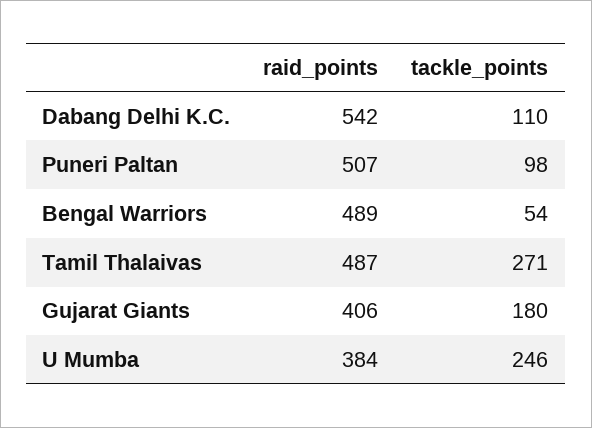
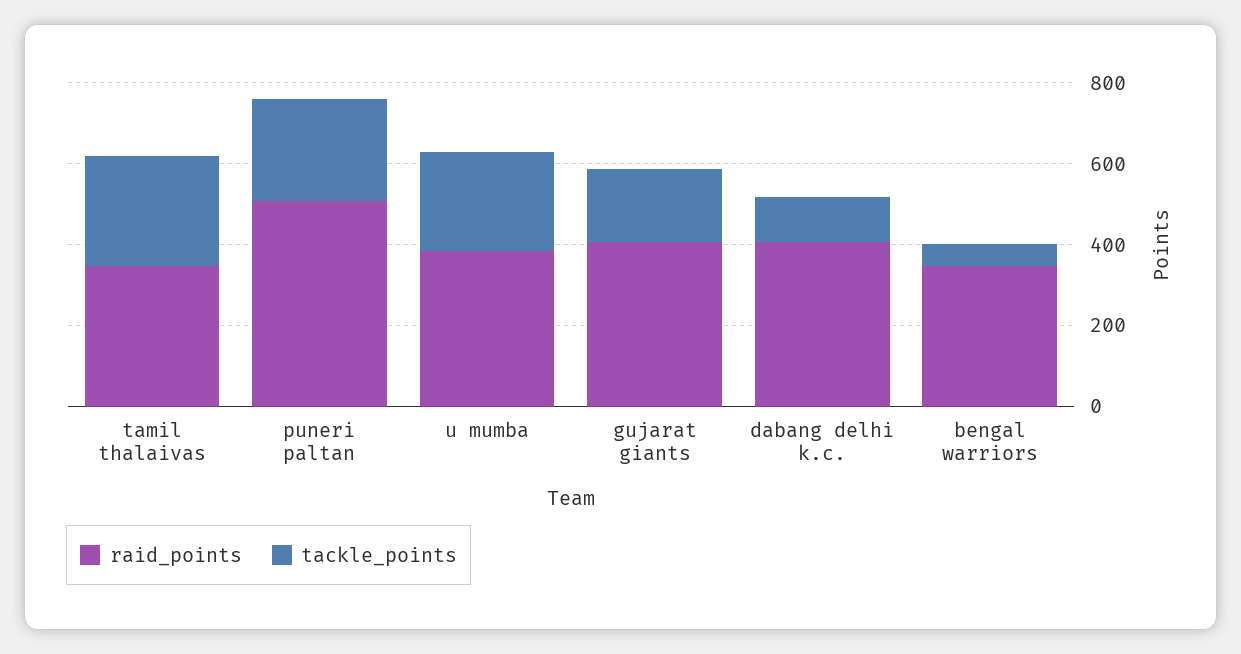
  {
    "raid_points": {
-     "Dabang Delhi K.C.": 542,
+     "Dabang Delhi K.C.": 400,
      "Puneri Paltan": 507,
-     "Bengal Warriors": 489,
+     "Bengal Warriors": 350,
-     "Tamil Thalaivas": 487,
+     "Tamil Thalaivas": 350,
      "Gujarat Giants": 406,
      "U Mumba": 384
    },
    "tackle_points": {
      "Dabang Delhi K.C.": 110,
-     "Puneri Paltan": 98,
+     "Puneri Paltan": 250,
      "Bengal Warriors": 54,
      "Tamil Thalaivas": 271,
      "Gujarat Giants": 180,
      "U Mumba": 246
    }
  }

